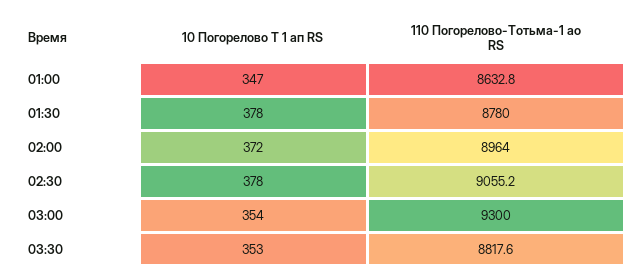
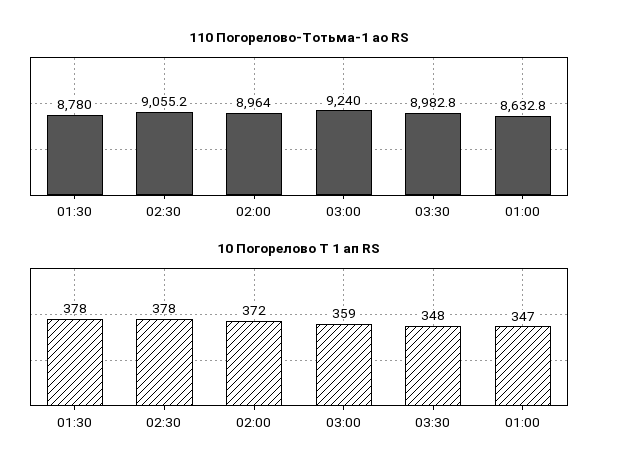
  {
    "10 Погорелово Т 1 ап RS": {
      "01:00": 347,
      "01:30": 378,
      "02:00": 372,
      "02:30": 378,
-     "03:00": 354,
+     "03:00": 359,
-     "03:30": 353
+     "03:30": 348
    },
    "110 Погорелово-Тотьма-1 ао RS": {
      "01:00": 8632.8,
      "01:30": 8780,
      "02:00": 8964,
      "02:30": 9055.2,
-     "03:00": 9300,
+     "03:00": 9240,
-     "03:30": 8817.6
+     "03:30": 8982.8
    }
  }

